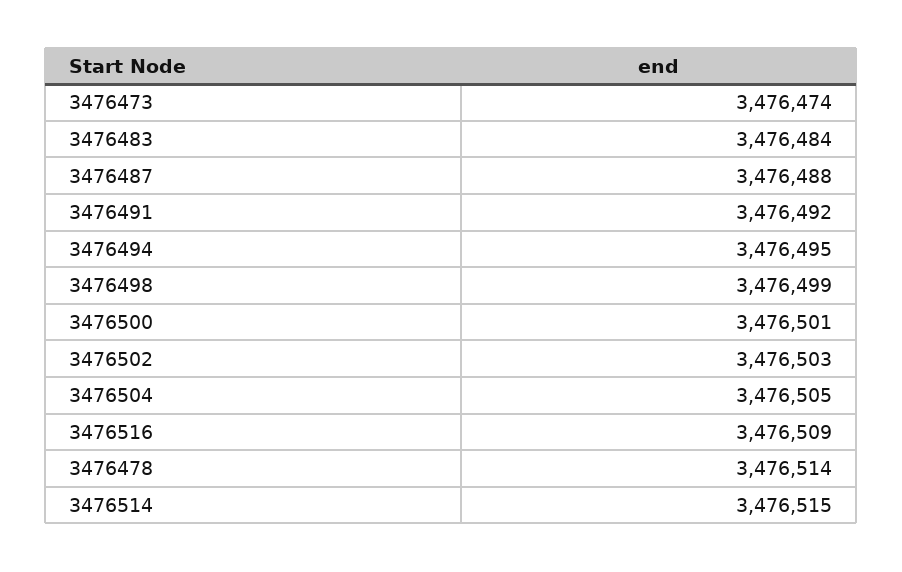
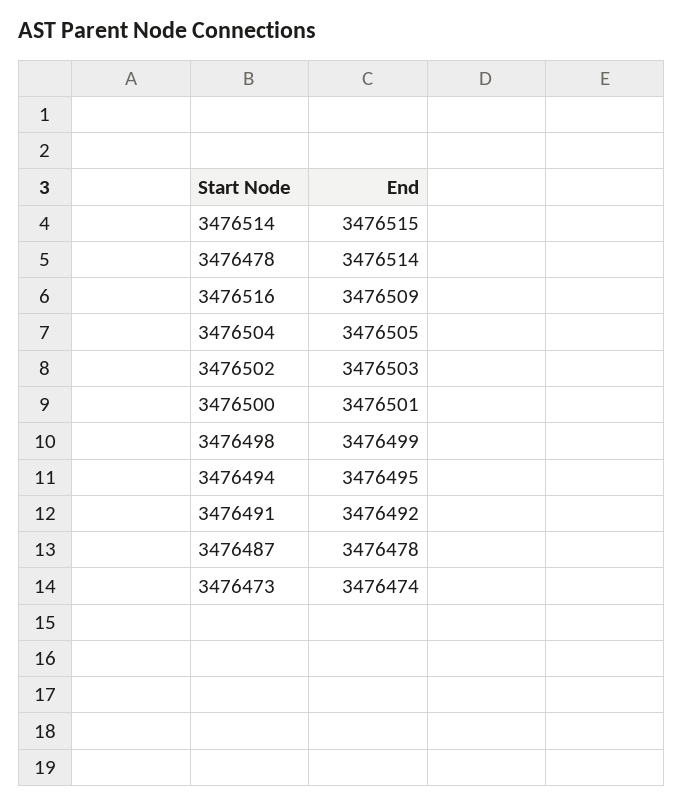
  {
    "3476473": 3476474,
-   "3476483": 3476484,
-   "3476487": 3476488,
+   "3476487": 3476478,
    "3476491": 3476492,
    "3476494": 3476495,
    "3476498": 3476499,
    "3476500": 3476501,
    "3476502": 3476503,
    "3476504": 3476505,
    "3476516": 3476509,
    "3476478": 3476514,
    "3476514": 3476515
  }

